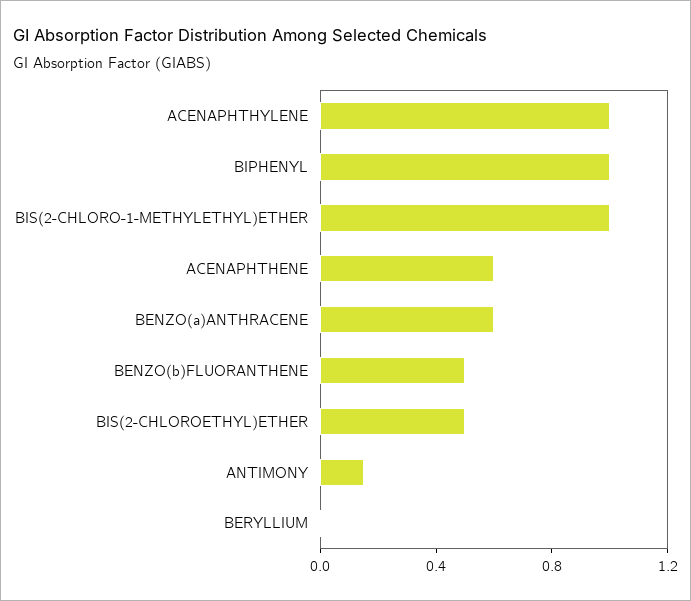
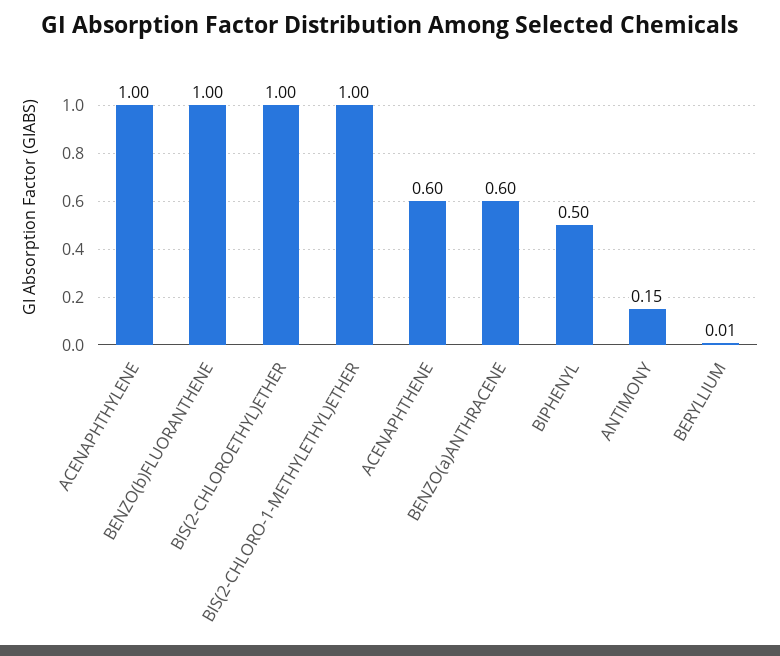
  {
    "ACENAPHTHYLENE": 1,
-   "BIPHENYL": 1,
+   "BIPHENYL": 0.5,
    "BIS(2-CHLORO-1-METHYLETHYL)ETHER": 1,
    "ACENAPHTHENE": 0.6,
    "BENZO(a)ANTHRACENE": 0.6,
-   "BENZO(b)FLUORANTHENE": 0.5,
+   "BENZO(b)FLUORANTHENE": 1,
-   "BIS(2-CHLOROETHYL)ETHER": 0.5,
+   "BIS(2-CHLOROETHYL)ETHER": 1,
    "ANTIMONY": 0.15,
    "BERYLLIUM": 0.01
  }

